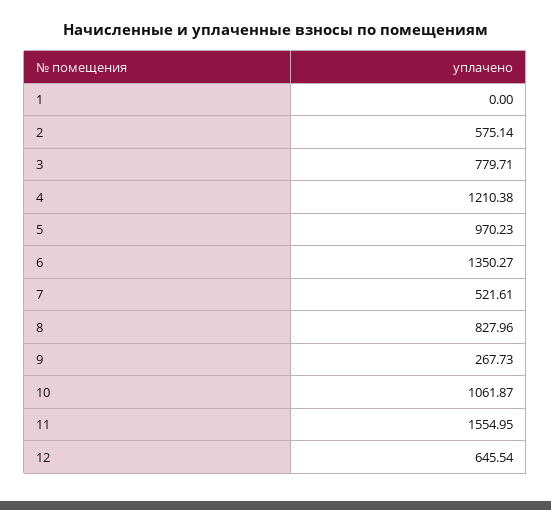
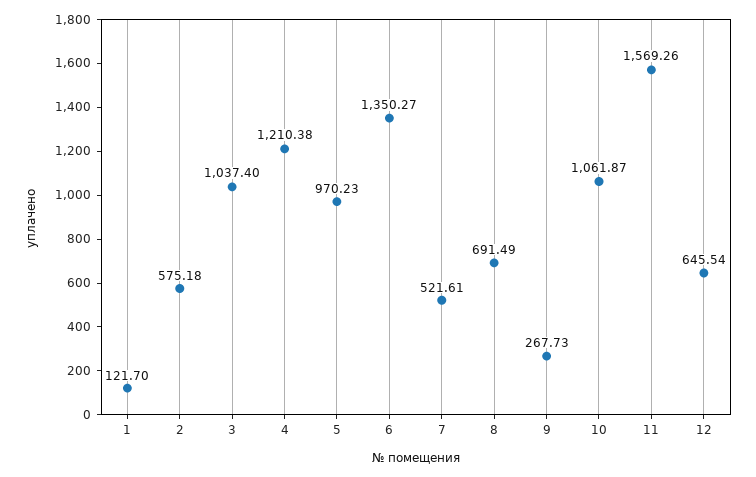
  {
-   "1": 0,
+   "1": 121.7,
-   "2": 575.14,
+   "2": 575.18,
-   "3": 779.71,
+   "3": 1037.4,
    "4": 1210.38,
    "5": 970.23,
    "6": 1350.27,
    "7": 521.61,
-   "8": 827.96,
+   "8": 691.49,
    "9": 267.73,
    "10": 1061.87,
-   "11": 1554.95,
+   "11": 1569.26,
    "12": 645.54
  }

